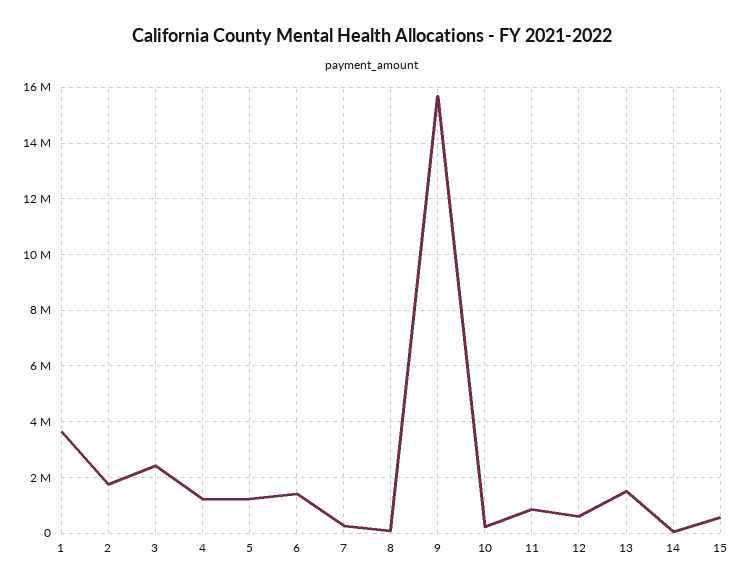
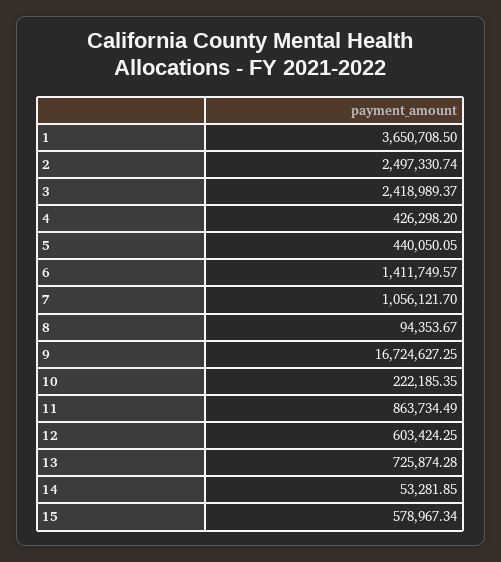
  {
    "1": 3650708.5,
-   "2": 1750000,
+   "2": 2497330.74,
    "3": 2418989.37,
-   "4": 1250000,
+   "4": 426298.2,
-   "5": 1250000,
+   "5": 440050.05,
    "6": 1411749.57,
-   "7": 250000,
+   "7": 1056121.7,
    "8": 94353.67,
-   "9": 15750000,
+   "9": 16724627.25,
    "10": 222185.35,
    "11": 863734.49,
    "12": 603424.25,
-   "13": 1500000,
+   "13": 725874.28,
    "14": 53281.85,
    "15": 578967.34
  }

